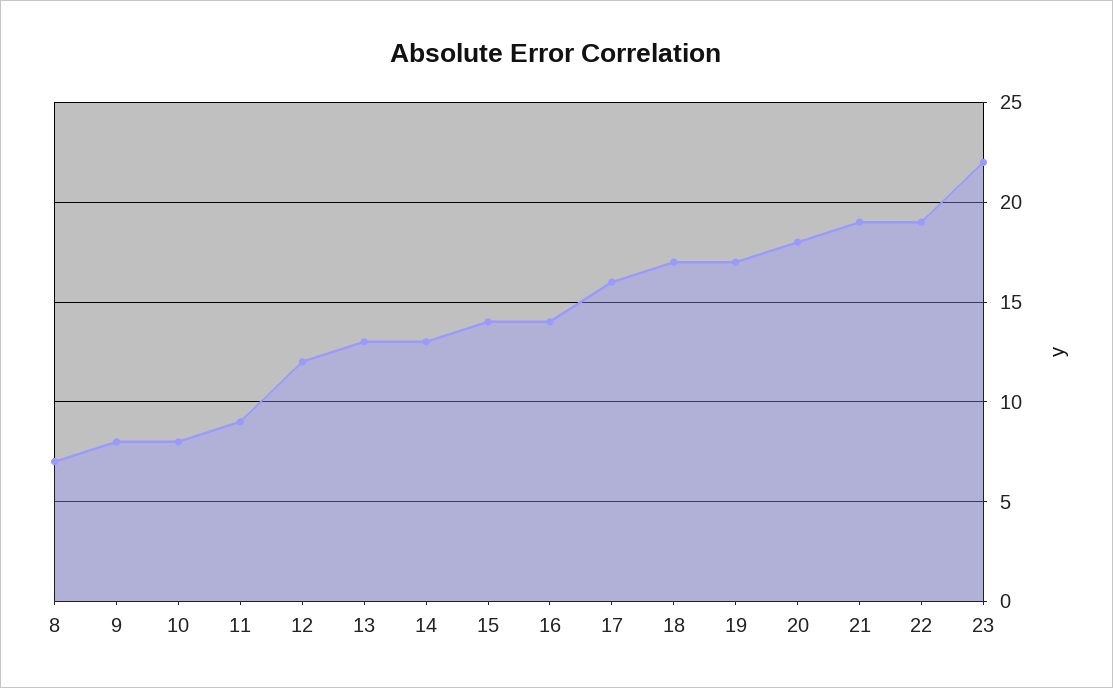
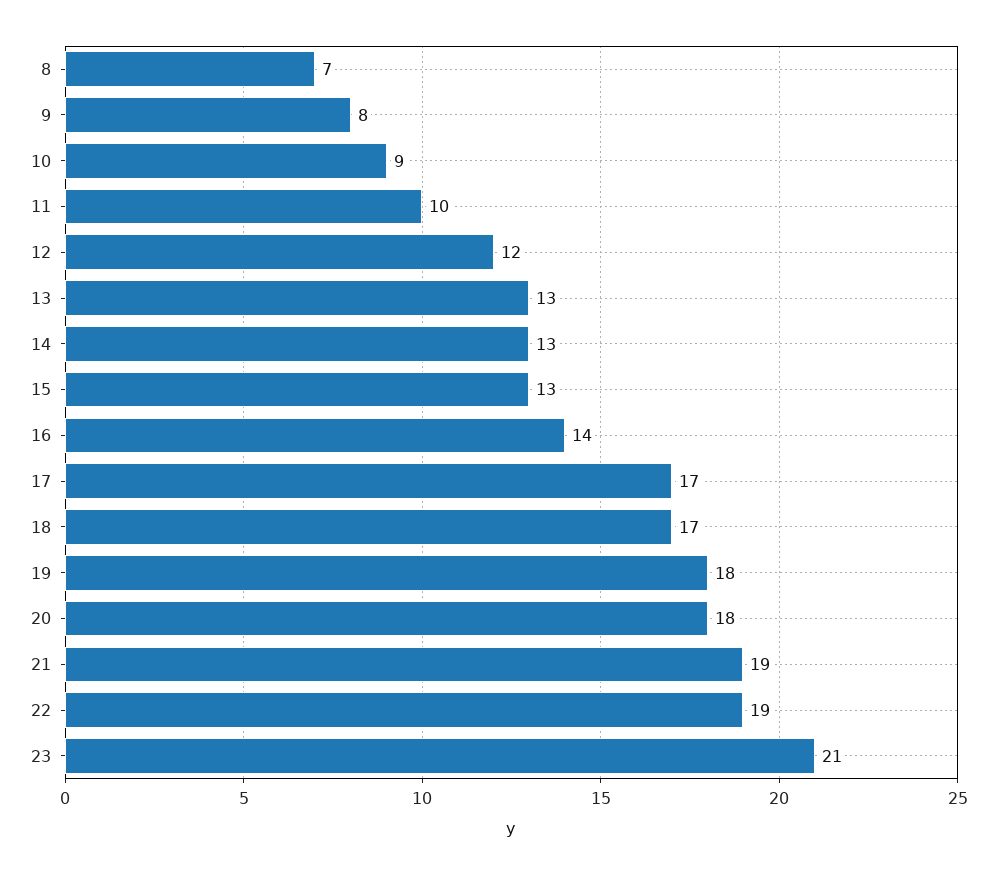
  {
    "8": 7,
    "9": 8,
-   "10": 8,
+   "10": 9,
-   "11": 9,
+   "11": 10,
    "12": 12,
    "13": 13,
    "14": 13,
-   "15": 14,
+   "15": 13,
    "16": 14,
-   "17": 16,
+   "17": 17,
    "18": 17,
-   "19": 17,
+   "19": 18,
    "20": 18,
    "21": 19,
    "22": 19,
-   "23": 22
+   "23": 21
  }

